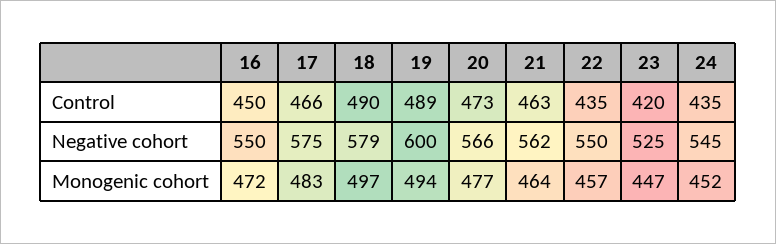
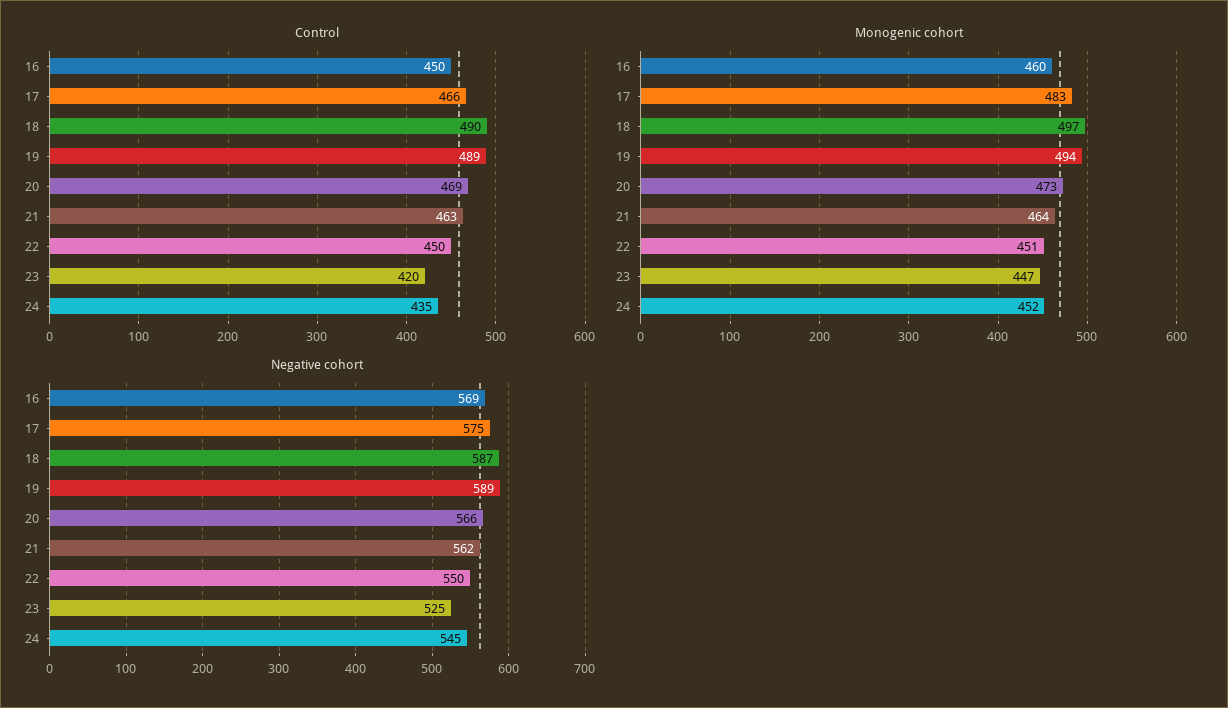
  {
    "Control": {
      "16": 450,
      "17": 466,
      "18": 490,
      "19": 489,
-     "20": 473,
+     "20": 469,
      "21": 463,
-     "22": 435,
+     "22": 450,
      "23": 420,
      "24": 435
    },
    "Negative cohort": {
-     "16": 550,
+     "16": 569,
      "17": 575,
-     "18": 579,
+     "18": 587,
-     "19": 600,
+     "19": 589,
      "20": 566,
      "21": 562,
      "22": 550,
      "23": 525,
      "24": 545
    },
    "Monogenic cohort": {
-     "16": 472,
+     "16": 460,
      "17": 483,
      "18": 497,
      "19": 494,
-     "20": 477,
+     "20": 473,
      "21": 464,
-     "22": 457,
+     "22": 451,
      "23": 447,
      "24": 452
    }
  }

